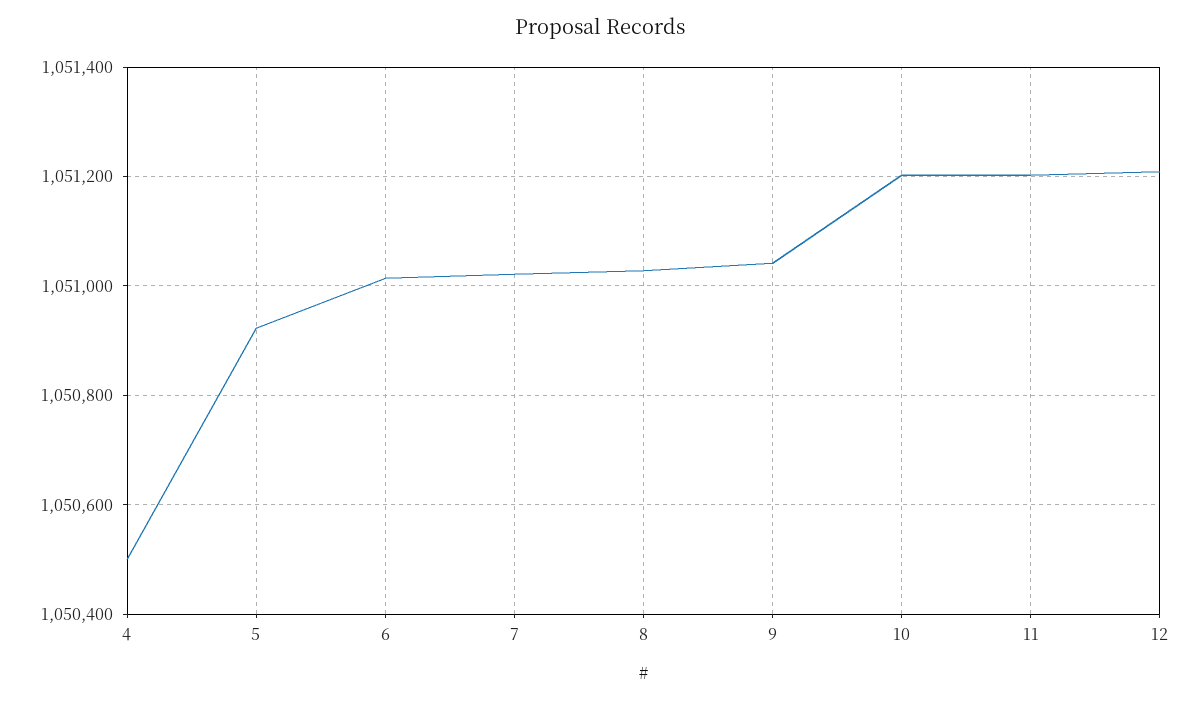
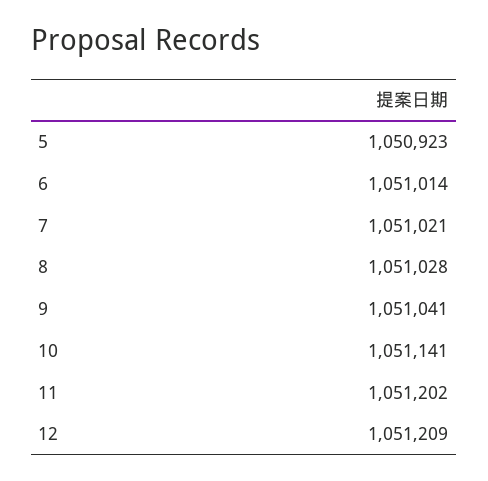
  {
-   "4": 1050500,
    "5": 1050923,
    "6": 1051014,
    "7": 1051021,
    "8": 1051028,
    "9": 1051041,
-   "10": 1051200,
+   "10": 1051141,
    "11": 1051202,
    "12": 1051209
  }

